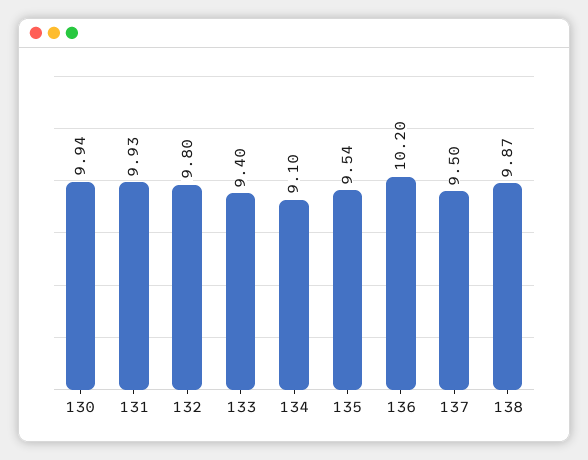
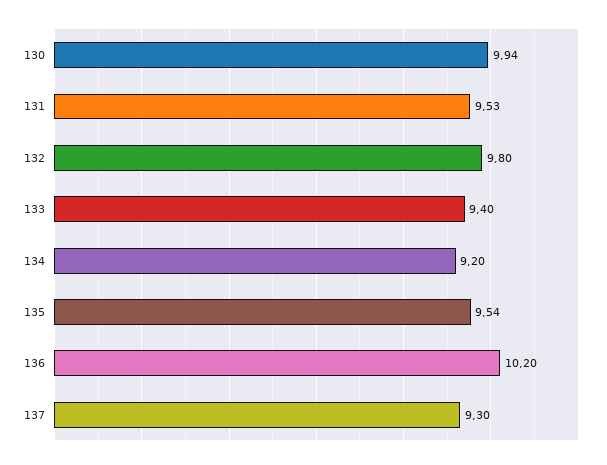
  {
    "130": 9.94,
-   "131": 9.93,
+   "131": 9.53,
    "132": 9.8,
    "133": 9.4,
-   "134": 9.1,
+   "134": 9.2,
    "135": 9.54,
    "136": 10.2,
-   "137": 9.5,
+   "137": 9.3
-   "138": 9.87
  }

